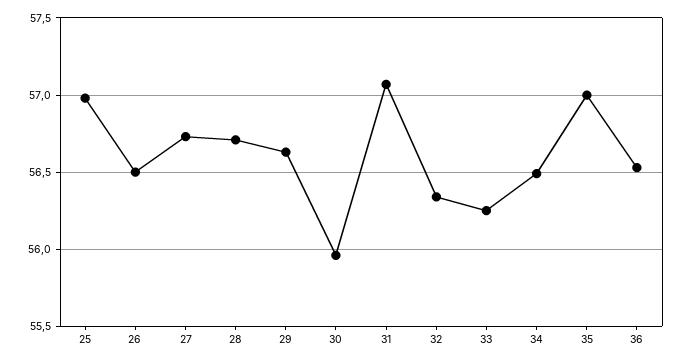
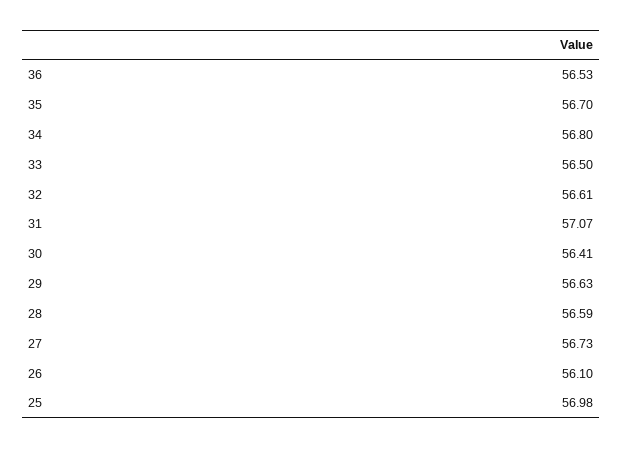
  {
    "25": 56.98,
-   "26": 56.5,
+   "26": 56.1,
    "27": 56.73,
-   "28": 56.7,
+   "28": 56.59,
    "29": 56.63,
-   "30": 55.95,
+   "30": 56.41,
    "31": 57.07,
-   "32": 56.35,
+   "32": 56.61,
-   "33": 56.25,
+   "33": 56.5,
-   "34": 56.5,
+   "34": 56.8,
-   "35": 57,
+   "35": 56.7,
    "36": 56.53
  }

